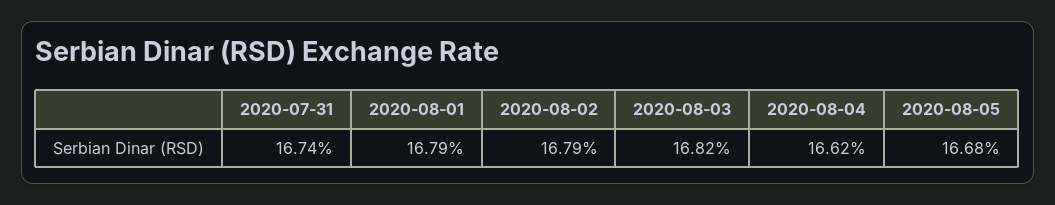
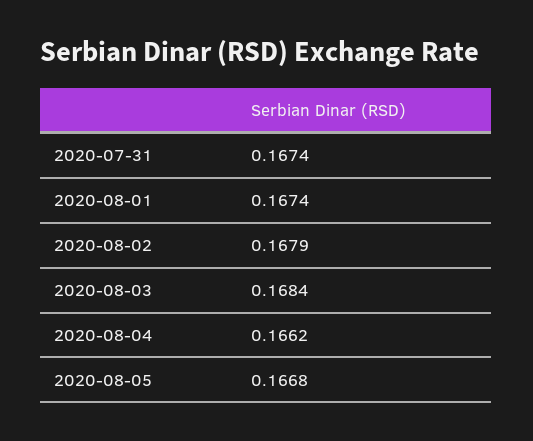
  {
    "2020-07-31": 0.1674,
-   "2020-08-01": 0.1679,
+   "2020-08-01": 0.1674,
    "2020-08-02": 0.1679,
-   "2020-08-03": 0.1682,
+   "2020-08-03": 0.1684,
    "2020-08-04": 0.1662,
    "2020-08-05": 0.1668
  }

